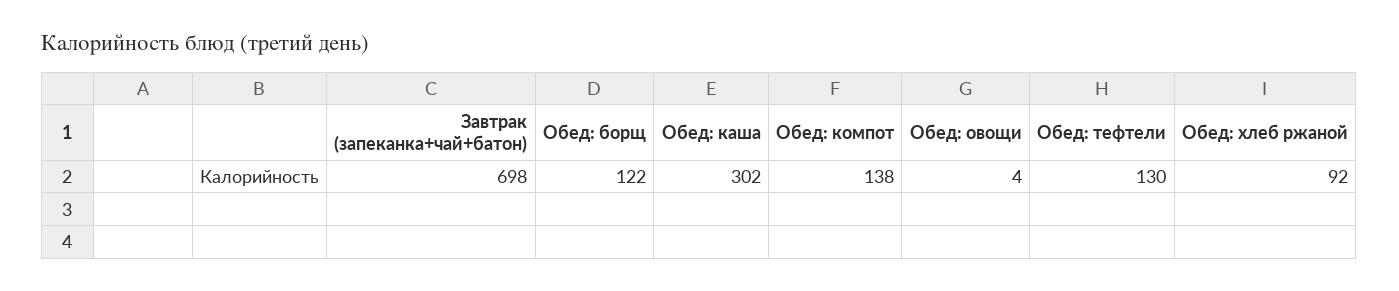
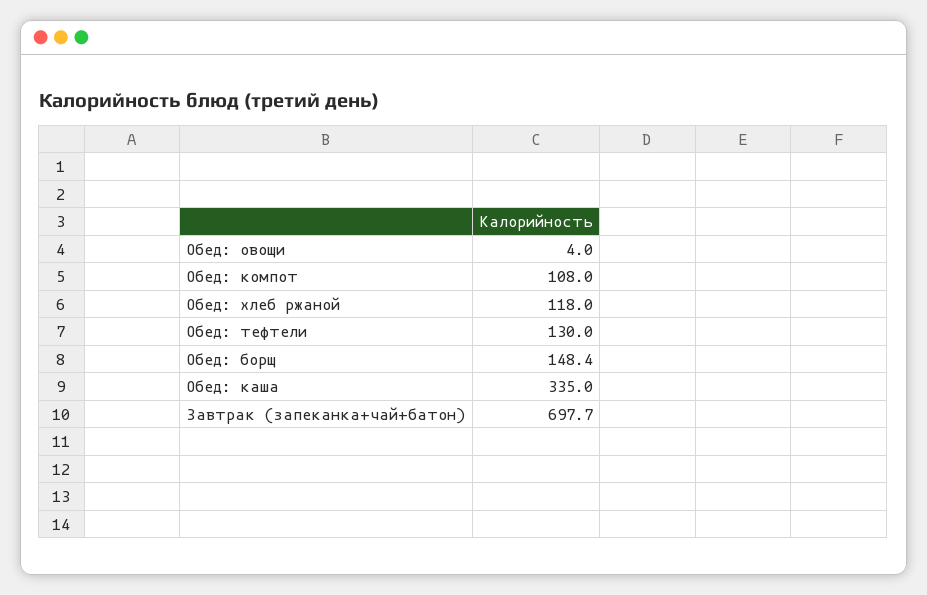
  {
    "Завтрак (запеканка+чай+батон)": 697.7,
-   "Обед: борщ": 122,
+   "Обед: борщ": 148.4,
-   "Обед: каша": 302,
+   "Обед: каша": 335,
-   "Обед: компот": 138,
+   "Обед: компот": 108,
    "Обед: овощи": 4,
    "Обед: тефтели": 130,
-   "Обед: хлеб ржаной": 92
+   "Обед: хлеб ржаной": 118
  }

